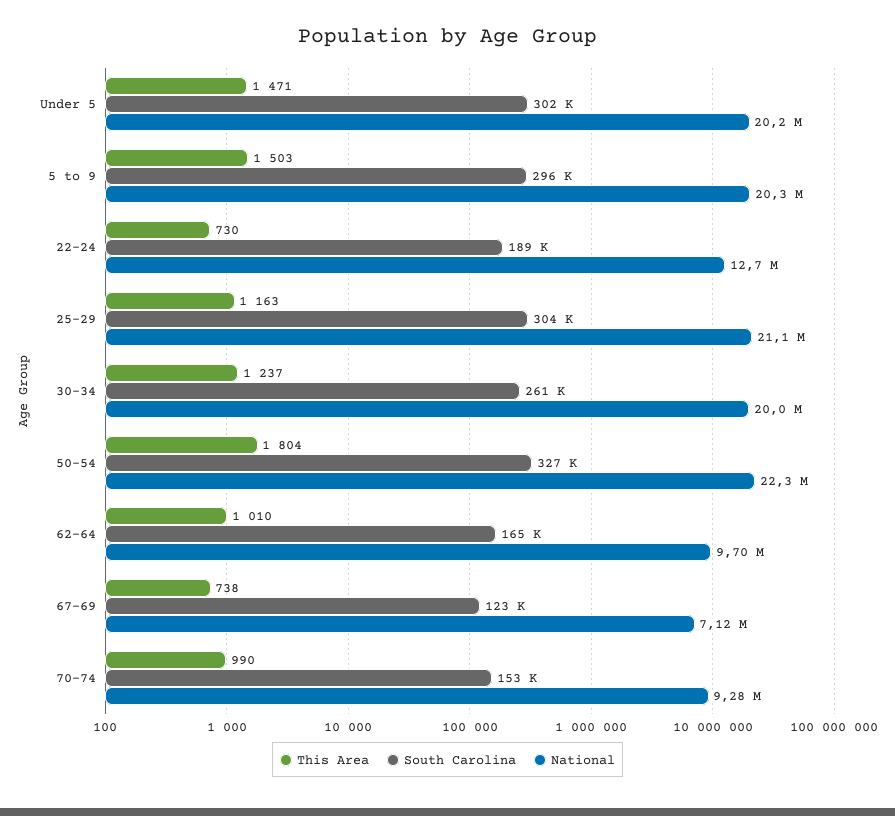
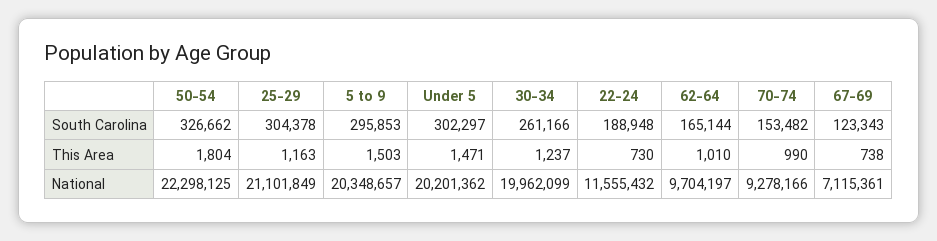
  {
    "This Area": {
      "Under 5": 1471,
      "5 to 9": 1503,
      "22-24": 730,
      "25-29": 1163,
      "30-34": 1237,
      "50-54": 1804,
      "62-64": 1010,
      "67-69": 738,
      "70-74": 990
    },
    "South Carolina": {
      "Under 5": 302297,
      "5 to 9": 295853,
      "22-24": 188948,
      "25-29": 304378,
      "30-34": 261166,
      "50-54": 326662,
      "62-64": 165144,
      "67-69": 123343,
      "70-74": 153482
    },
    "National": {
      "Under 5": 20201362,
      "5 to 9": 20348657,
-     "22-24": 12700000,
+     "22-24": 11555432,
      "25-29": 21101849,
      "30-34": 19962099,
      "50-54": 22298125,
      "62-64": 9704197,
      "67-69": 7115361,
      "70-74": 9278166
    }
  }

